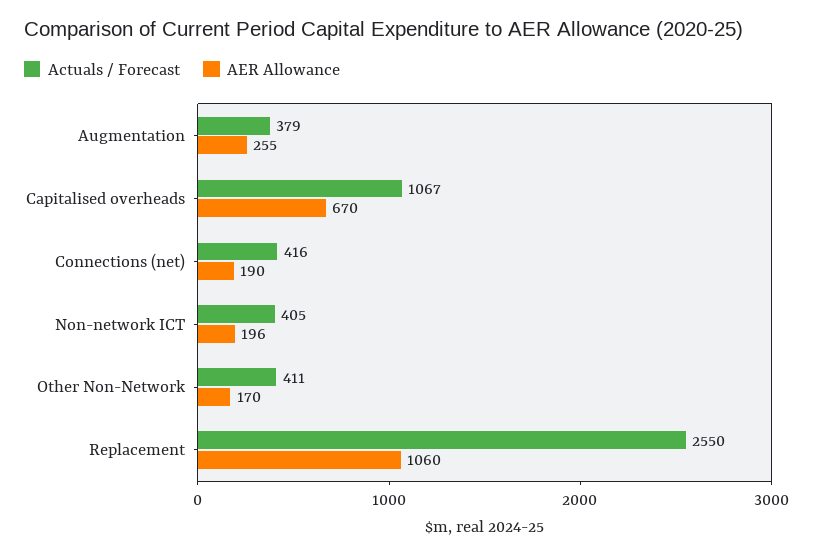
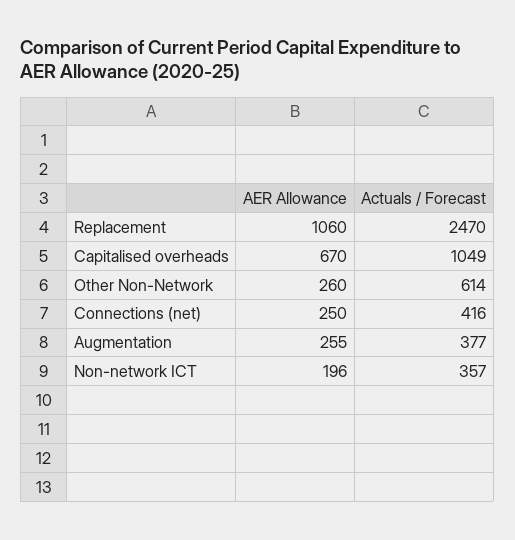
  {
    "Actuals / Forecast": {
-     "Augmentation": 379,
+     "Augmentation": 377,
-     "Capitalised overheads": 1067,
+     "Capitalised overheads": 1049,
      "Connections (net)": 416,
-     "Non-network ICT": 405,
+     "Non-network ICT": 357,
-     "Other Non-Network": 411,
+     "Other Non-Network": 614,
-     "Replacement": 2550
+     "Replacement": 2470
    },
    "AER Allowance": {
      "Augmentation": 255,
      "Capitalised overheads": 670,
-     "Connections (net)": 190,
+     "Connections (net)": 250,
      "Non-network ICT": 196,
-     "Other Non-Network": 170,
+     "Other Non-Network": 260,
      "Replacement": 1060
    }
  }

